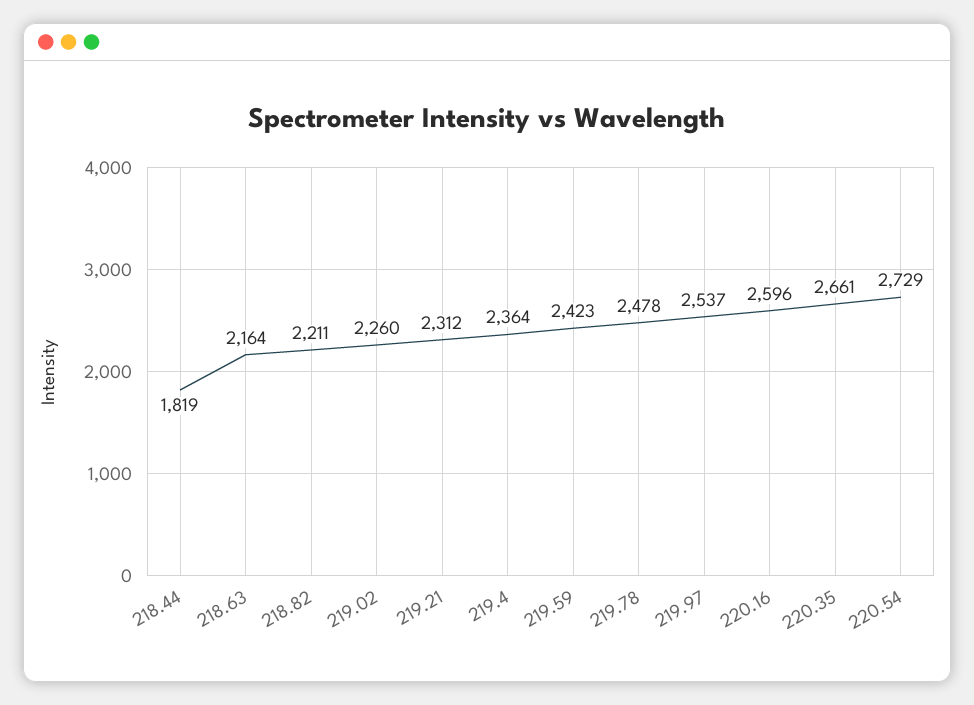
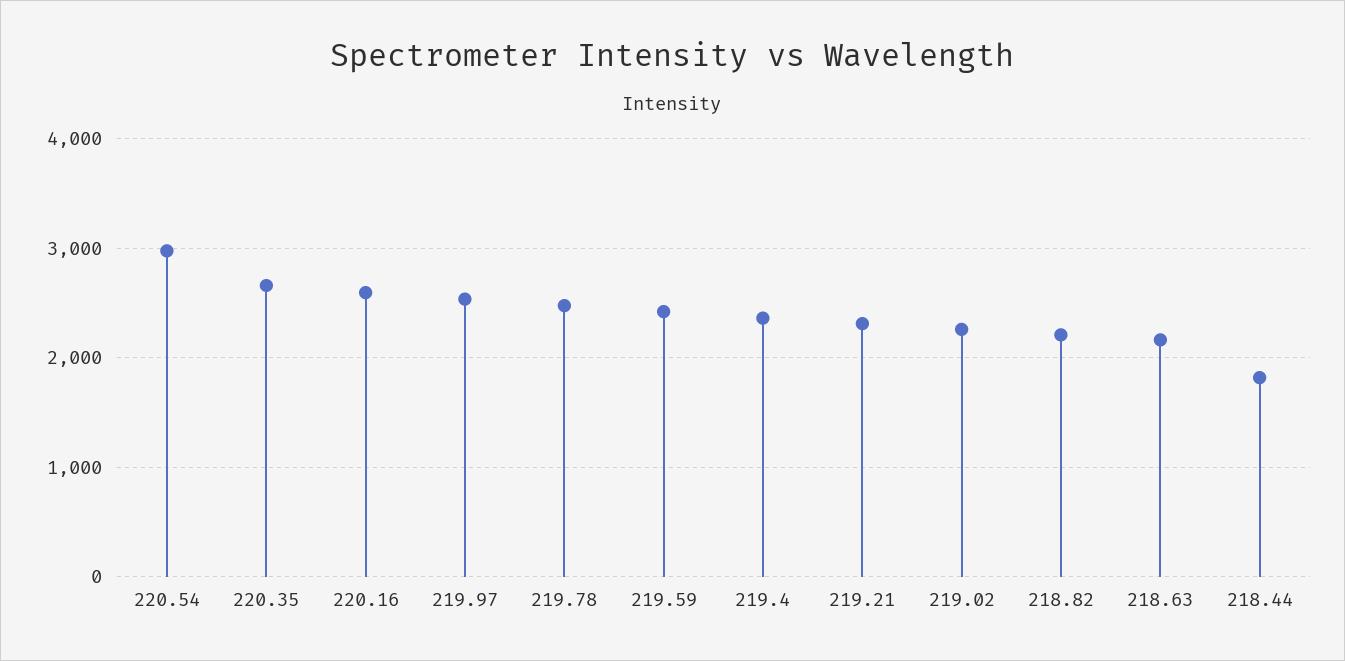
  {
    "218.44": 1819,
    "218.63": 2164,
    "218.82": 2211,
    "219.02": 2260,
    "219.21": 2312,
    "219.4": 2364,
    "219.59": 2423,
    "219.78": 2478,
    "219.97": 2537,
    "220.16": 2596,
    "220.35": 2661,
-   "220.54": 2729
+   "220.54": 3000
  }

